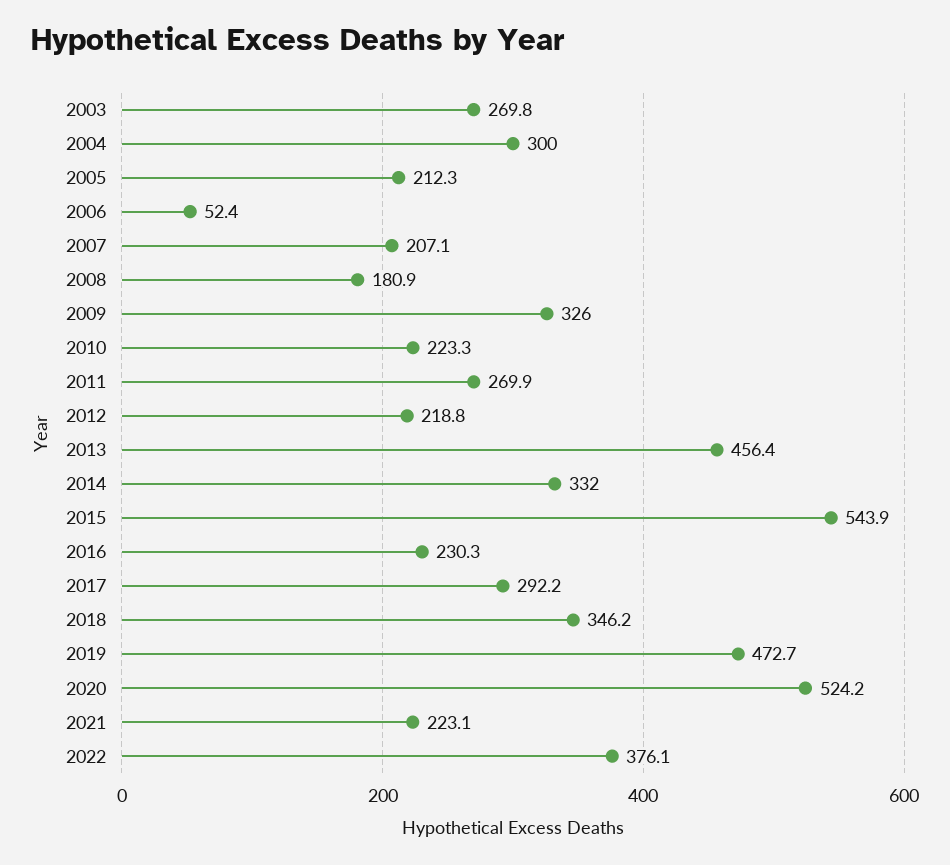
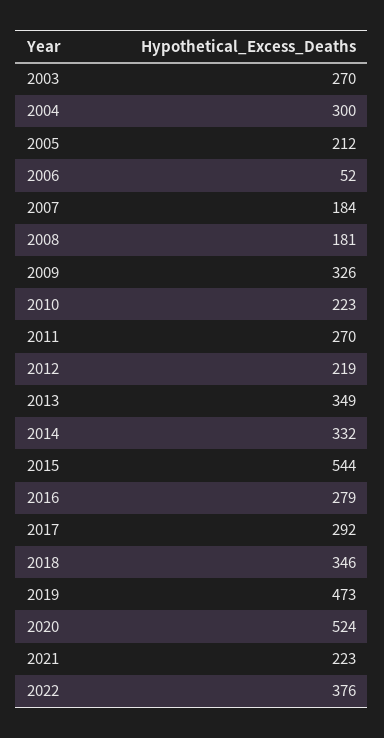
  {
    "2003": 269.8,
    "2004": 300,
    "2005": 212.3,
    "2006": 52.4,
-   "2007": 207.1,
+   "2007": 184,
    "2008": 180.9,
    "2009": 326,
    "2010": 223.3,
    "2011": 269.9,
    "2012": 218.8,
-   "2013": 456.4,
+   "2013": 349,
    "2014": 332,
    "2015": 543.9,
-   "2016": 230.3,
+   "2016": 279,
    "2017": 292.2,
    "2018": 346.2,
    "2019": 472.7,
    "2020": 524.2,
    "2021": 223.1,
    "2022": 376.1
  }

